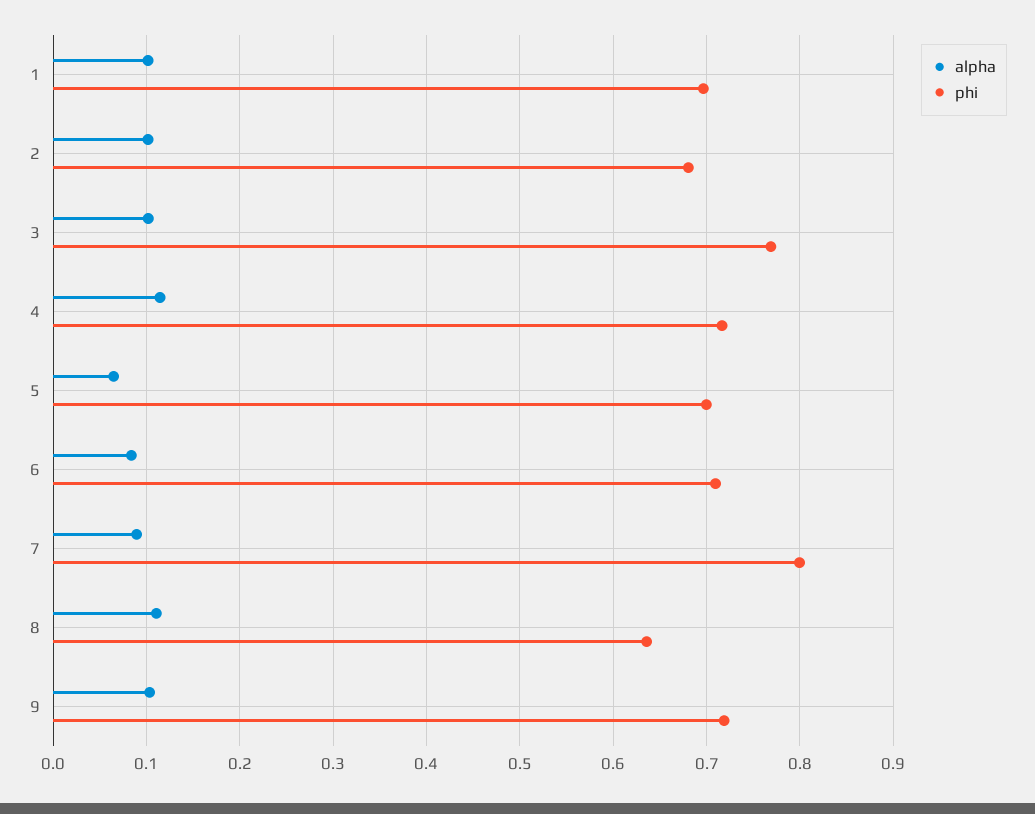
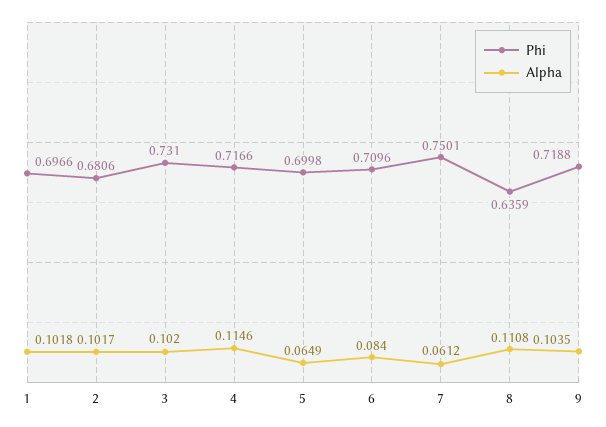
  {
    "alpha": {
      "1": 0.1018,
      "2": 0.1017,
      "3": 0.102,
      "4": 0.1146,
      "5": 0.0649,
      "6": 0.084,
-     "7": 0.09,
+     "7": 0.0612,
      "8": 0.1108,
      "9": 0.1035
    },
    "phi": {
      "1": 0.6966,
      "2": 0.6806,
-     "3": 0.77,
+     "3": 0.731,
      "4": 0.7166,
      "5": 0.6998,
      "6": 0.7096,
-     "7": 0.8,
+     "7": 0.7501,
      "8": 0.6359,
      "9": 0.7188
    }
  }

